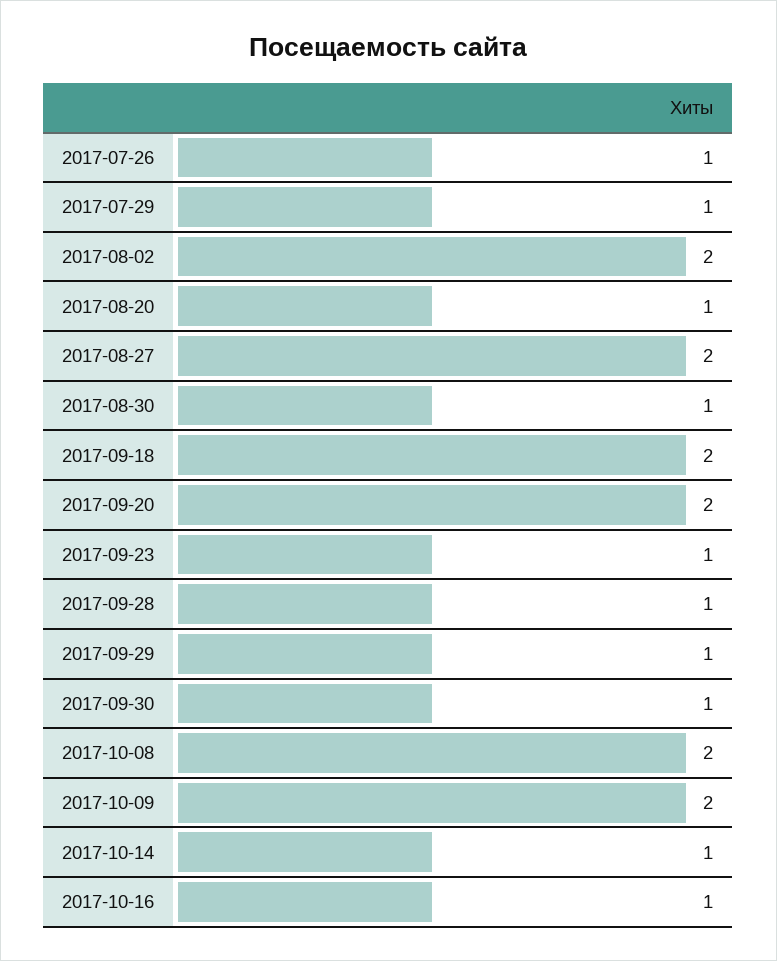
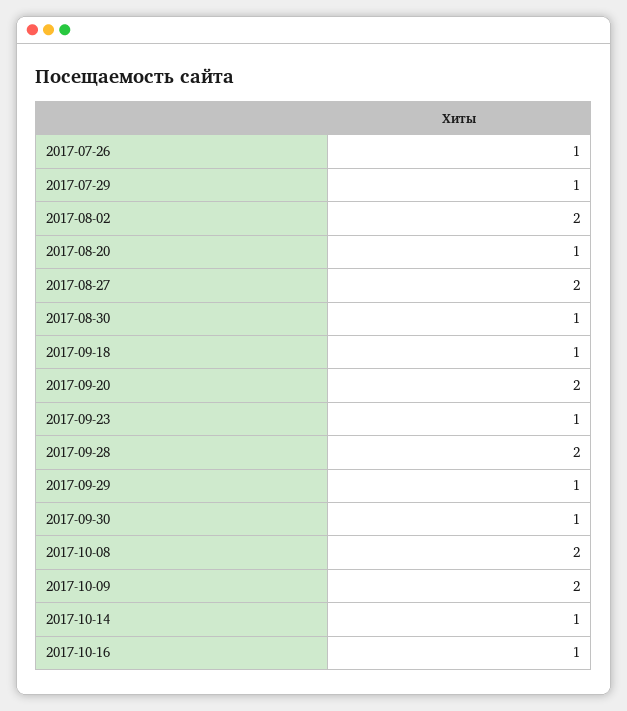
  {
    "2017-07-26": 1,
    "2017-07-29": 1,
    "2017-08-02": 2,
    "2017-08-20": 1,
    "2017-08-27": 2,
    "2017-08-30": 1,
-   "2017-09-18": 2,
+   "2017-09-18": 1,
    "2017-09-20": 2,
    "2017-09-23": 1,
-   "2017-09-28": 1,
+   "2017-09-28": 2,
    "2017-09-29": 1,
    "2017-09-30": 1,
    "2017-10-08": 2,
    "2017-10-09": 2,
    "2017-10-14": 1,
    "2017-10-16": 1
  }

